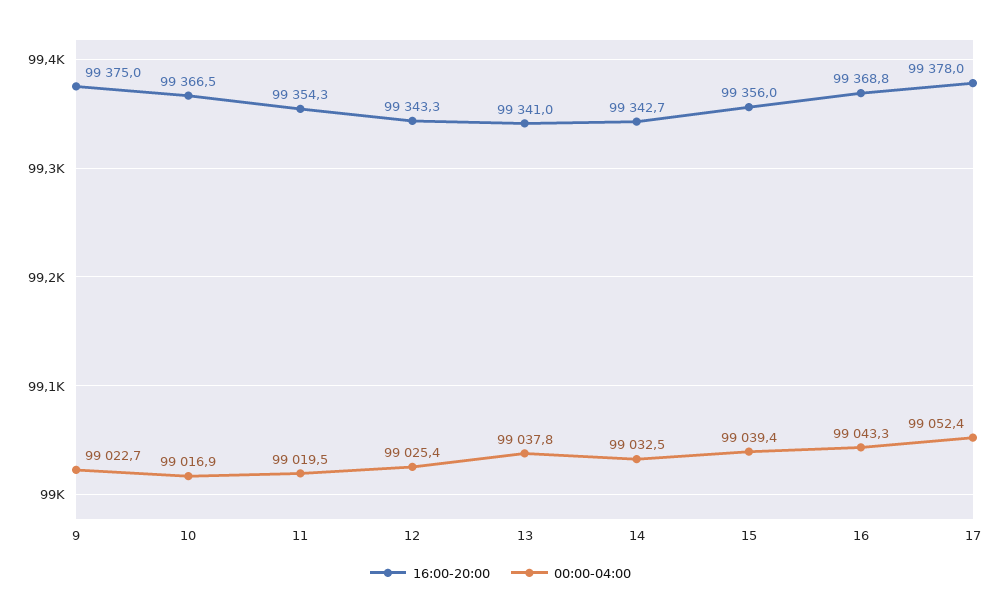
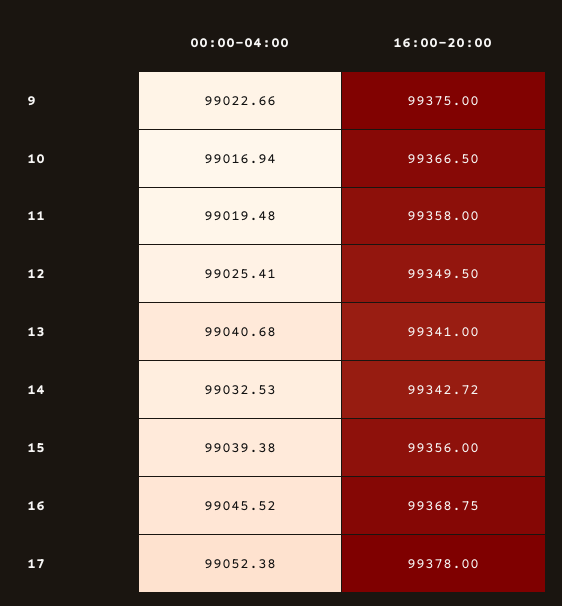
  {
    "16:00-20:00": {
      "9": 99375,
      "10": 99366.5,
-     "11": 99354.3,
+     "11": 99358,
-     "12": 99343.3,
+     "12": 99349.5,
      "13": 99341,
      "14": 99342.72,
      "15": 99356,
      "16": 99368.75,
      "17": 99378
    },
    "00:00-04:00": {
      "9": 99022.66,
      "10": 99016.94,
      "11": 99019.48,
      "12": 99025.41,
-     "13": 99037.8,
+     "13": 99040.68,
      "14": 99032.53,
      "15": 99039.38,
-     "16": 99043.3,
+     "16": 99045.52,
      "17": 99052.38
    }
  }

